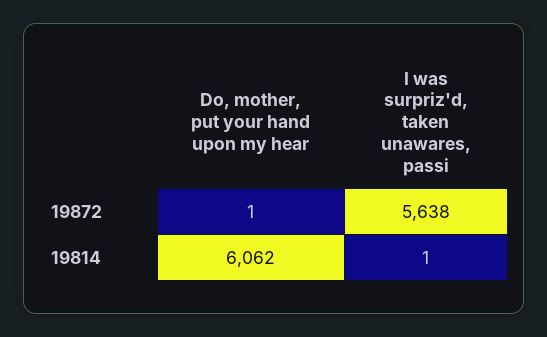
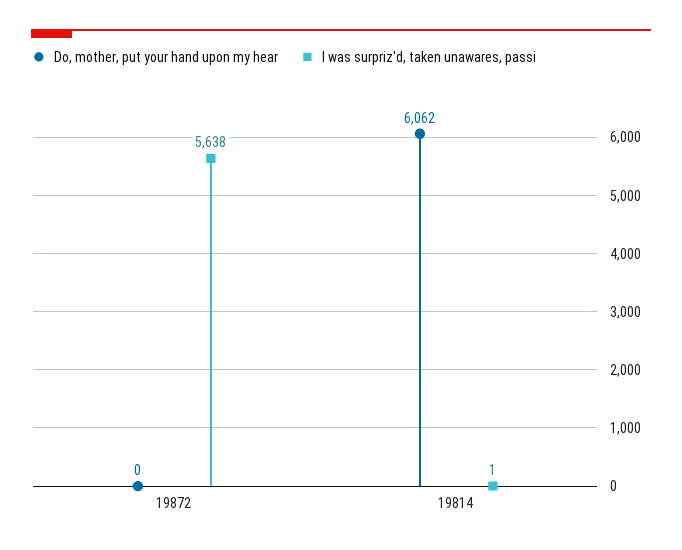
  {
    "Do, mother, put your hand upon my hear": {
-     "19872": 1,
+     "19872": 0,
      "19814": 6062
    },
    "I was surpriz'd, taken unawares, passi": {
      "19872": 5638,
      "19814": 1
    }
  }

